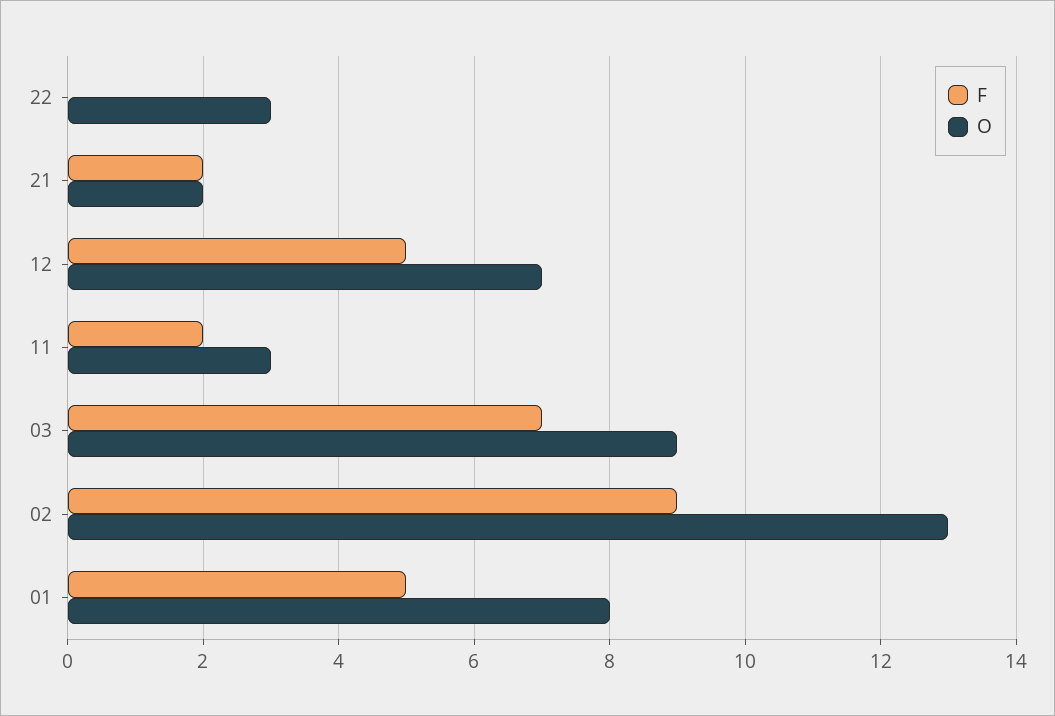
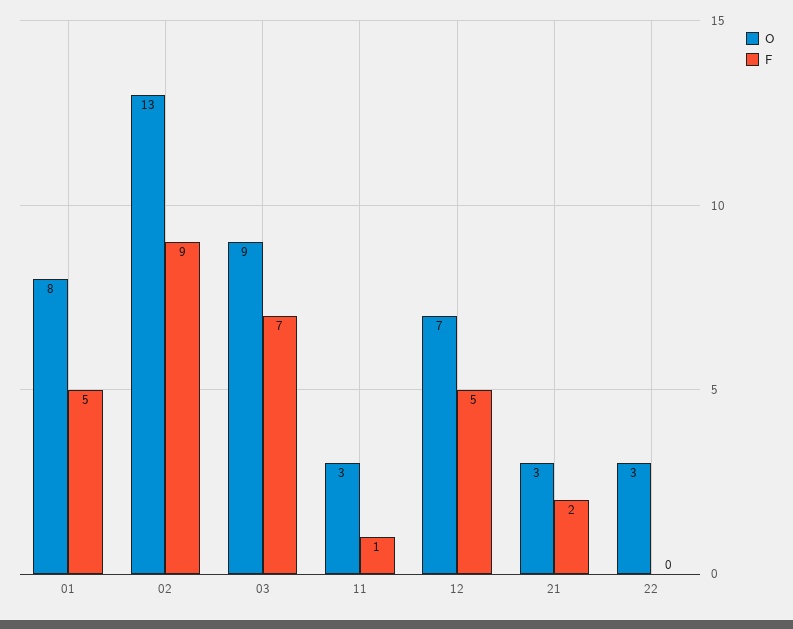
  {
    "F": {
      "22": 0,
      "21": 2,
      "12": 5,
-     "11": 2,
+     "11": 1,
      "03": 7,
      "02": 9,
      "01": 5
    },
    "O": {
      "22": 3,
-     "21": 2,
+     "21": 3,
      "12": 7,
      "11": 3,
      "03": 9,
      "02": 13,
      "01": 8
    }
  }

